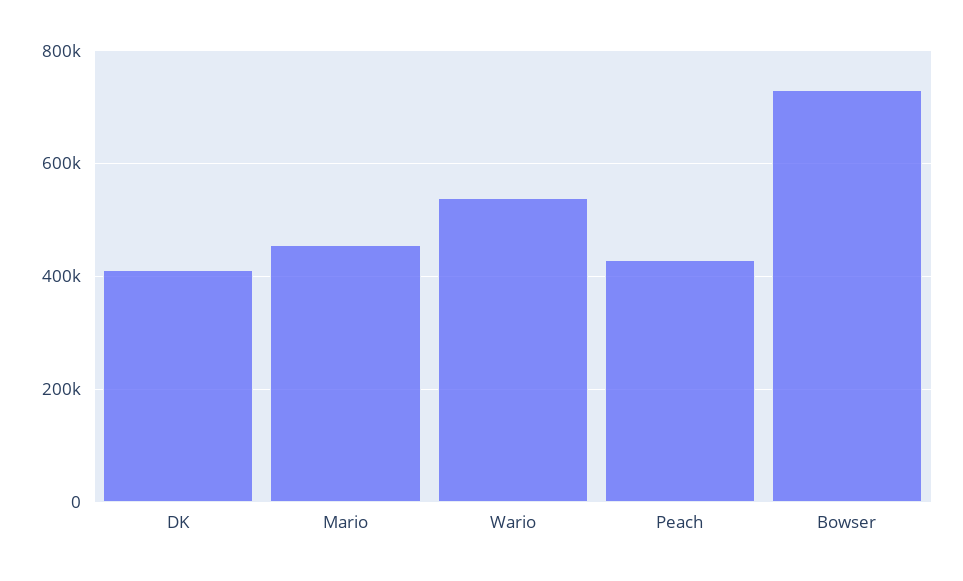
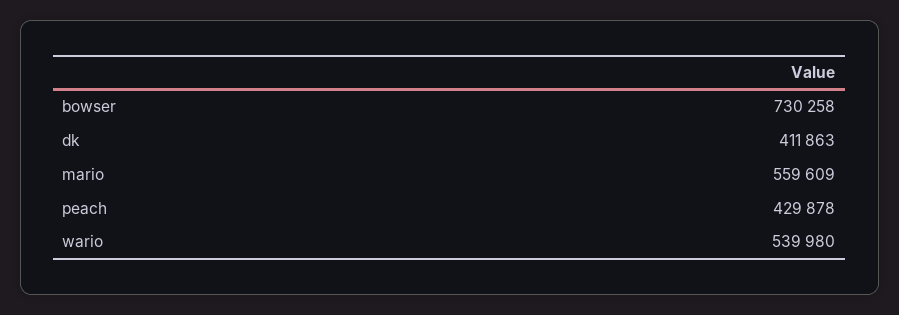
  {
    "DK": 411863,
-   "Mario": 460000,
+   "Mario": 559609,
    "Wario": 539980,
    "Peach": 429878,
    "Bowser": 730258
  }

